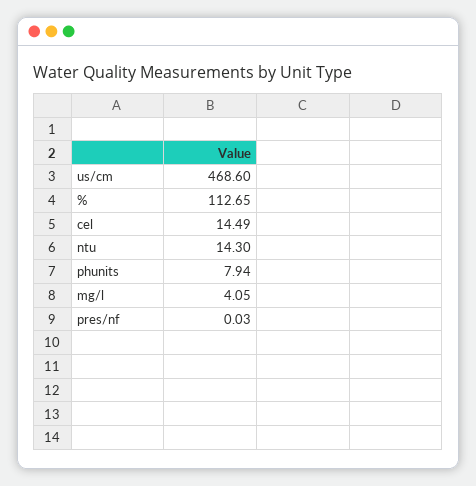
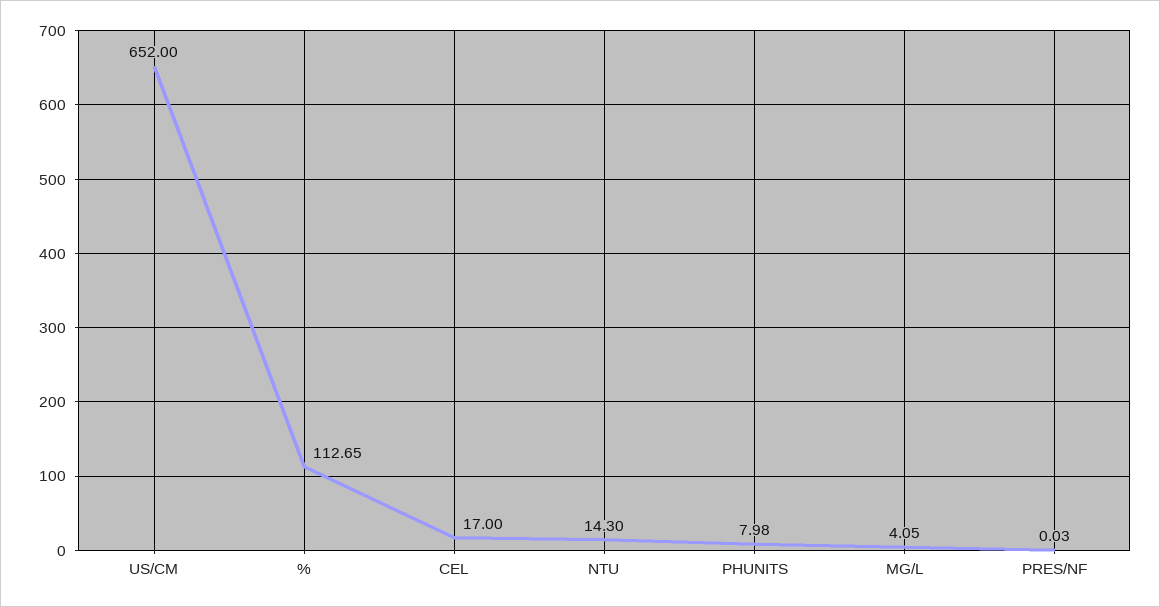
  {
-   "us/cm": 468.6,
+   "us/cm": 652,
    "%": 112.65,
-   "cel": 14.49,
+   "cel": 17,
    "ntu": 14.3,
-   "phunits": 7.94,
+   "phunits": 7.98,
    "mg/l": 4.05,
    "pres/nf": 0.03
  }

